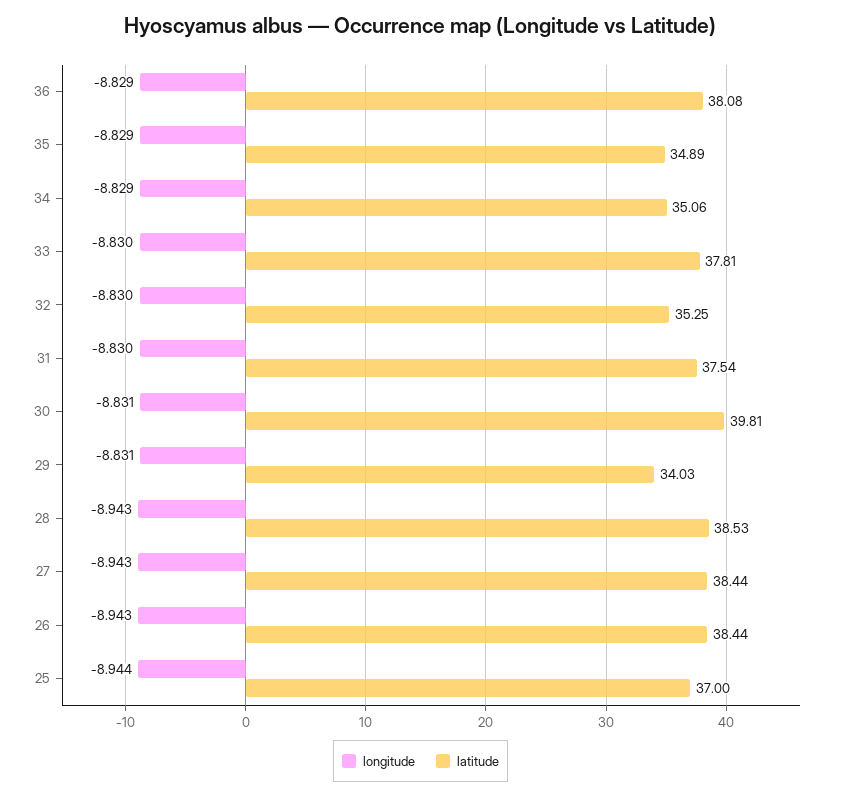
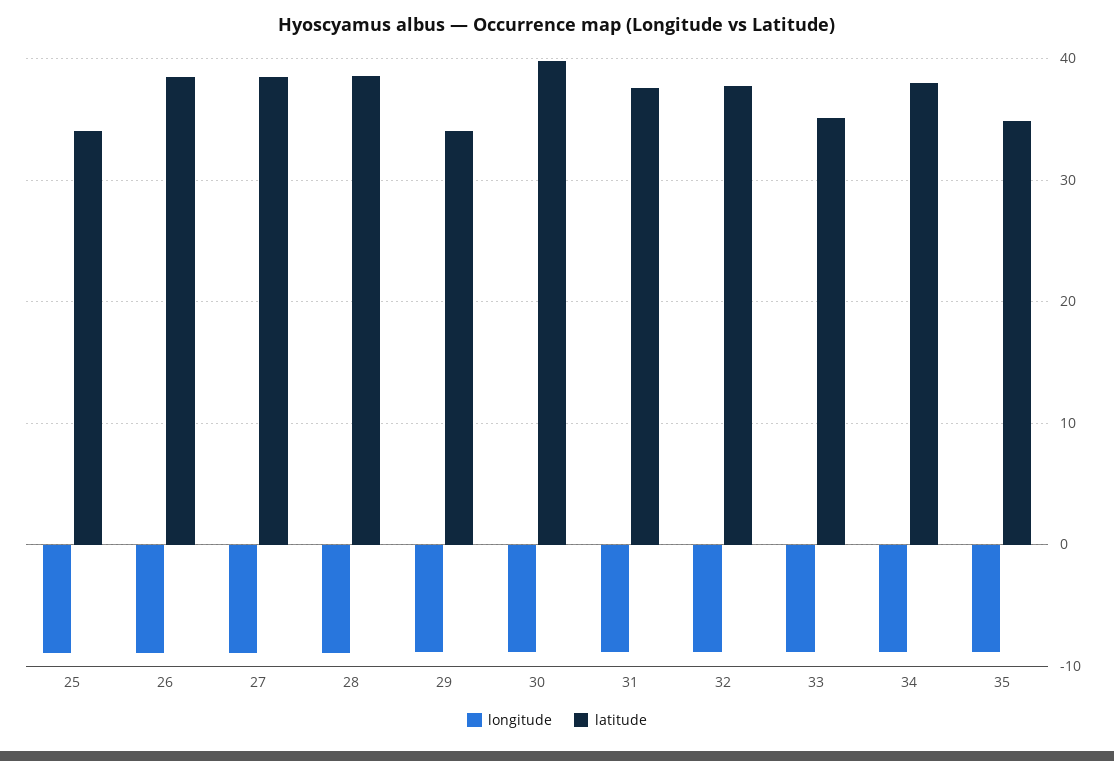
  {
    "longitude": {
-     "36": -8.829,
      "35": -8.829,
      "34": -8.829,
      "33": -8.83,
      "32": -8.83,
      "31": -8.83,
      "30": -8.831,
      "29": -8.831,
      "28": -8.943,
      "27": -8.943,
      "26": -8.943,
      "25": -8.944
    },
    "latitude": {
-     "36": 38.08,
      "35": 34.89,
-     "34": 35.06,
+     "34": 38,
-     "33": 37.81,
+     "33": 35,
-     "32": 35.25,
+     "32": 38,
      "31": 37.54,
      "30": 39.81,
      "29": 34.03,
      "28": 38.53,
      "27": 38.44,
      "26": 38.44,
-     "25": 37
+     "25": 34
    }
  }

